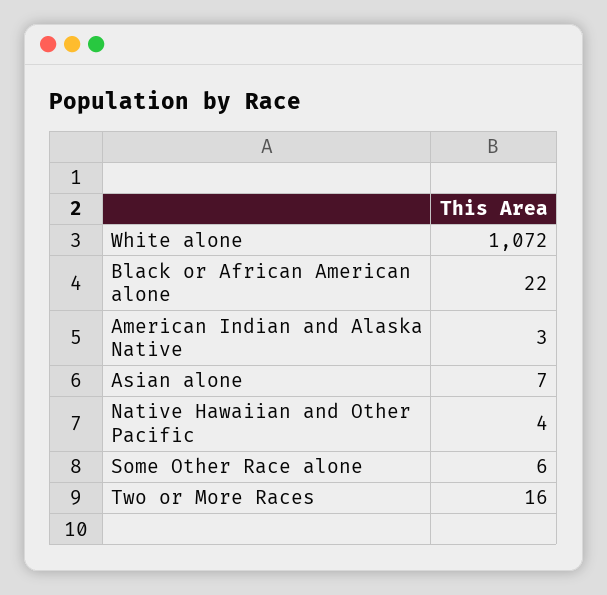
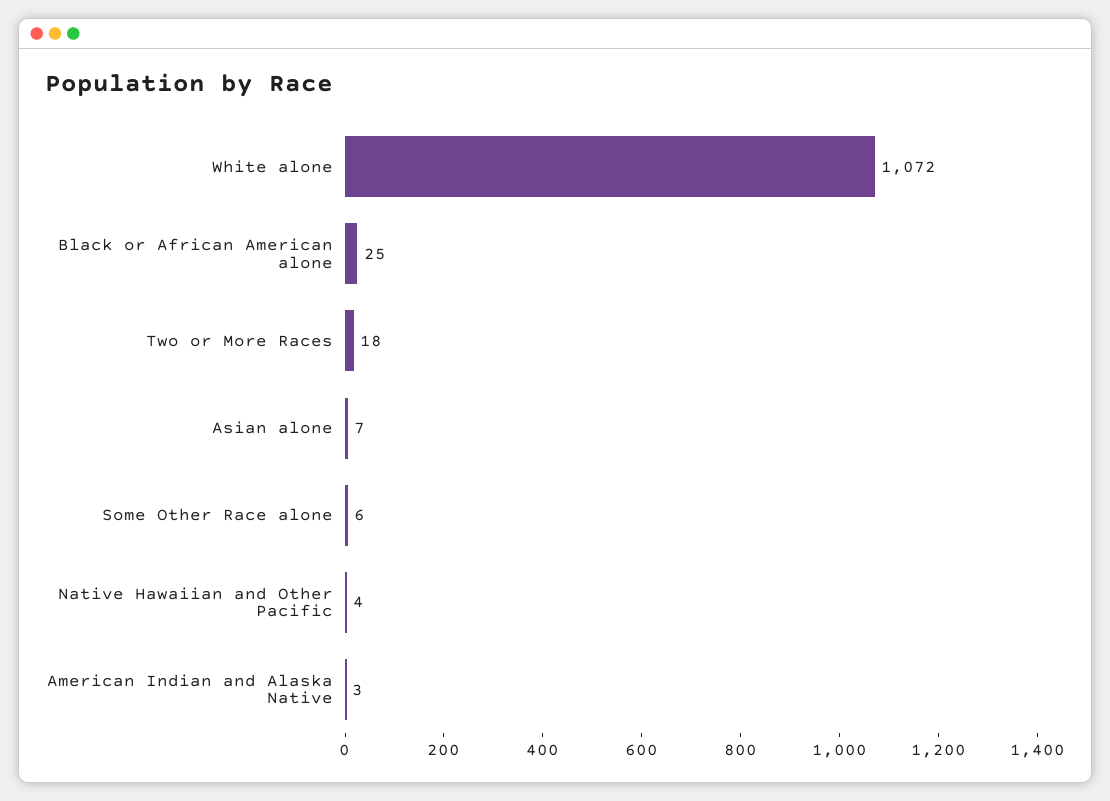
  {
    "White alone": 1072,
-   "Black or African American alone": 22,
+   "Black or African American alone": 25,
    "American Indian and Alaska Native": 3,
    "Asian alone": 7,
    "Native Hawaiian and Other Pacific": 4,
    "Some Other Race alone": 6,
-   "Two or More Races": 16
+   "Two or More Races": 18
  }

